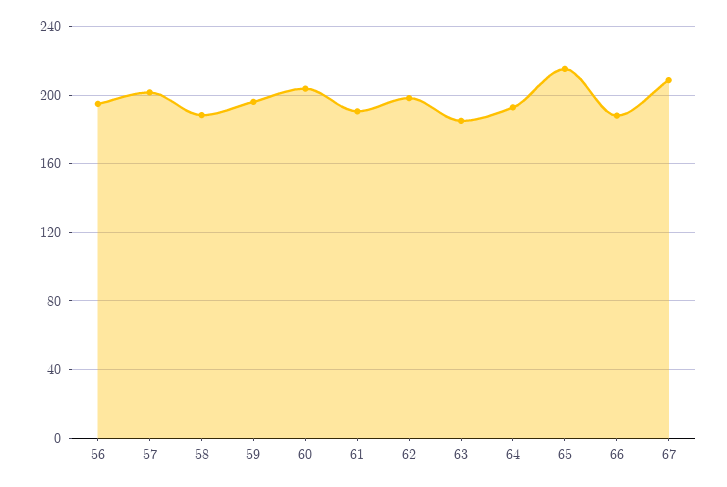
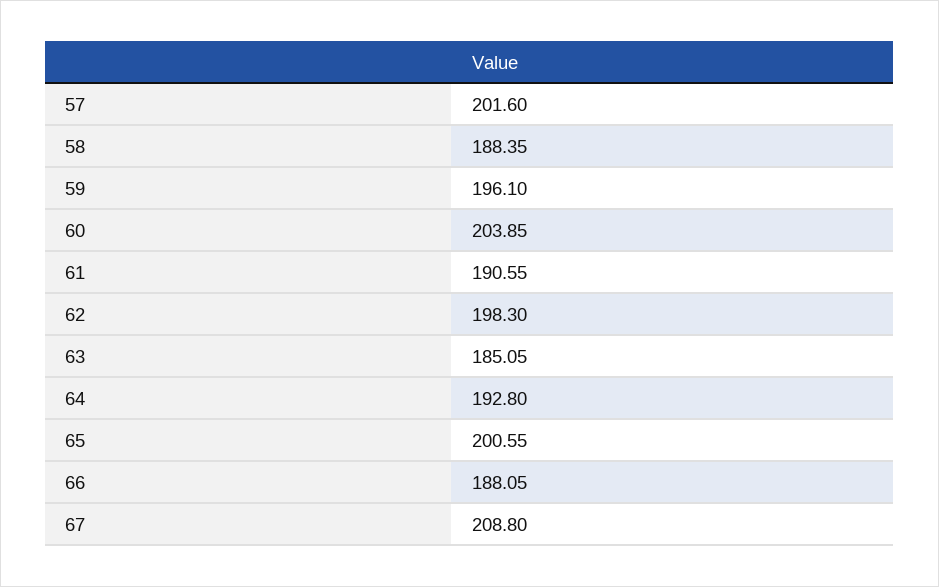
  {
-   "56": 195,
    "57": 201.6,
    "58": 188.35,
    "59": 196.1,
    "60": 203.85,
    "61": 190.55,
    "62": 198.3,
    "63": 185.05,
    "64": 192.8,
-   "65": 215,
+   "65": 200.55,
    "66": 188.05,
    "67": 208.8
  }

